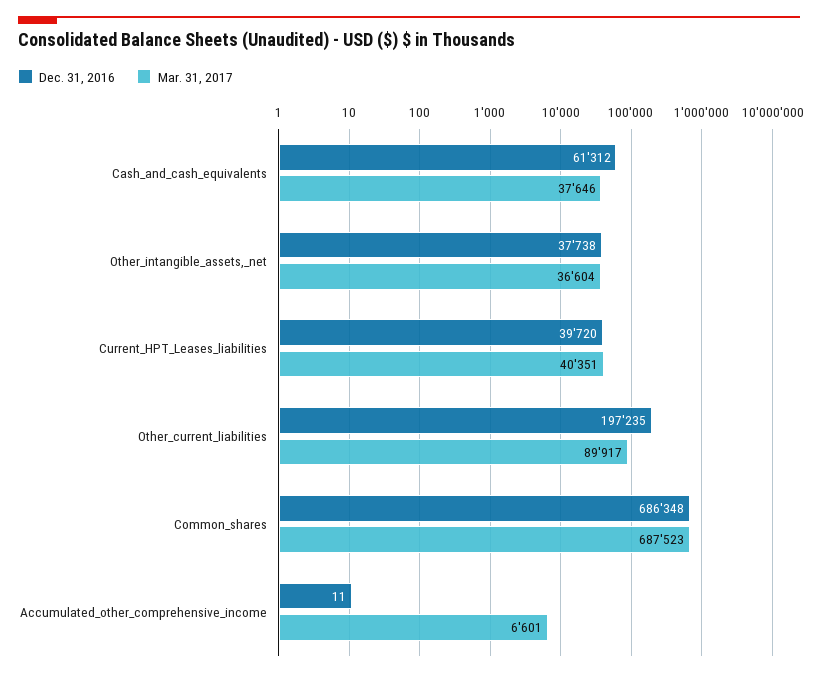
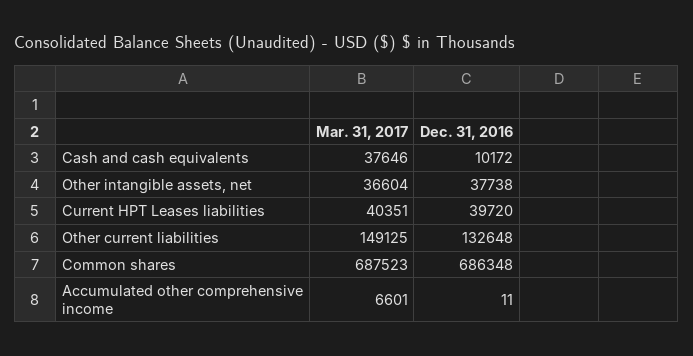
  {
    "Dec. 31, 2016": {
-     "Cash_and_cash_equivalents": 61312,
+     "Cash_and_cash_equivalents": 10172,
      "Other_intangible_assets,_net": 37738,
      "Current_HPT_Leases_liabilities": 39720,
-     "Other_current_liabilities": 197235,
+     "Other_current_liabilities": 132648,
      "Common_shares": 686348,
      "Accumulated_other_comprehensive_income": 11
    },
    "Mar. 31, 2017": {
      "Cash_and_cash_equivalents": 37646,
      "Other_intangible_assets,_net": 36604,
      "Current_HPT_Leases_liabilities": 40351,
-     "Other_current_liabilities": 89917,
+     "Other_current_liabilities": 149125,
      "Common_shares": 687523,
      "Accumulated_other_comprehensive_income": 6601
    }
  }

